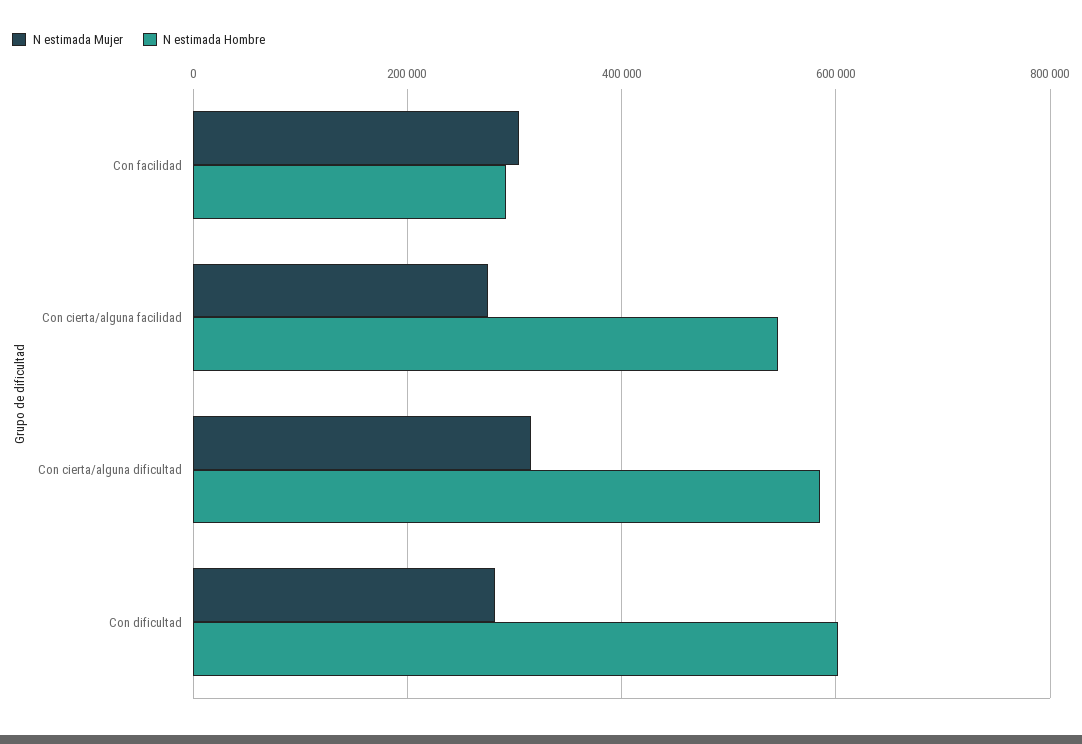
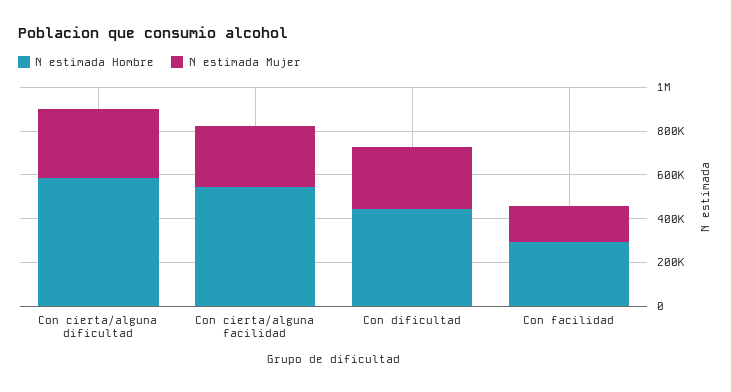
  {
    "N estimada Mujer": {
-     "Con facilidad": 300000,
+     "Con facilidad": 150000,
      "Con cierta/alguna facilidad": 280000,
      "Con cierta/alguna dificultad": 320000,
      "Con dificultad": 280000
    },
    "N estimada Hombre": {
      "Con facilidad": 300000,
      "Con cierta/alguna facilidad": 540000,
      "Con cierta/alguna dificultad": 580000,
-     "Con dificultad": 600000
+     "Con dificultad": 450000
    }
  }

